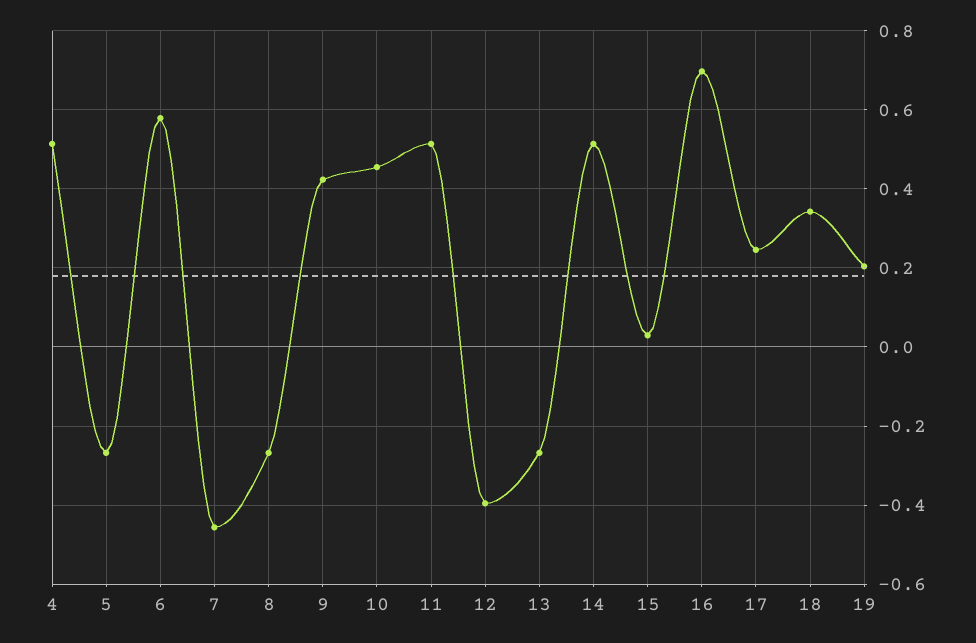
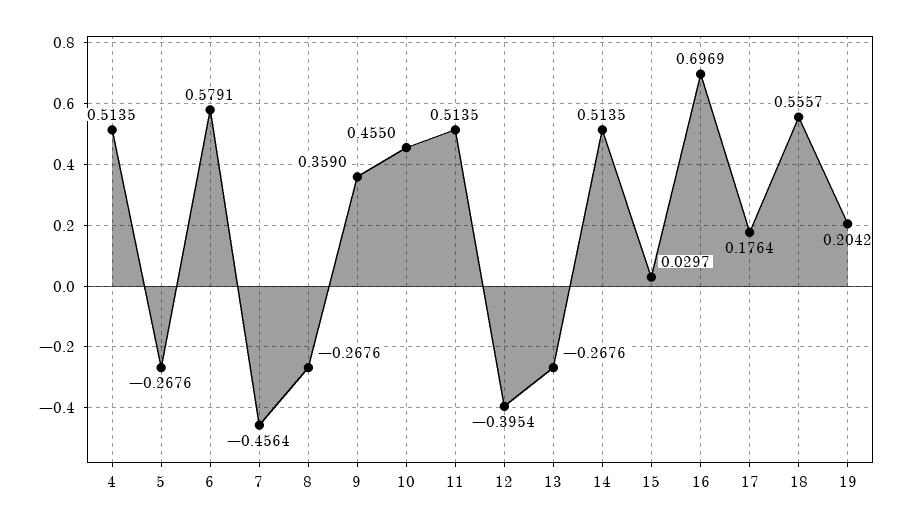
  {
    "4": 0.5135,
    "5": -0.2676,
    "6": 0.5791,
    "7": -0.4564,
    "8": -0.2676,
-   "9": 0.42,
+   "9": 0.359,
    "10": 0.455,
    "11": 0.5135,
    "12": -0.3954,
    "13": -0.2676,
    "14": 0.5135,
    "15": 0.0297,
    "16": 0.6969,
-   "17": 0.24,
+   "17": 0.1764,
-   "18": 0.34,
+   "18": 0.5557,
    "19": 0.2042
  }

